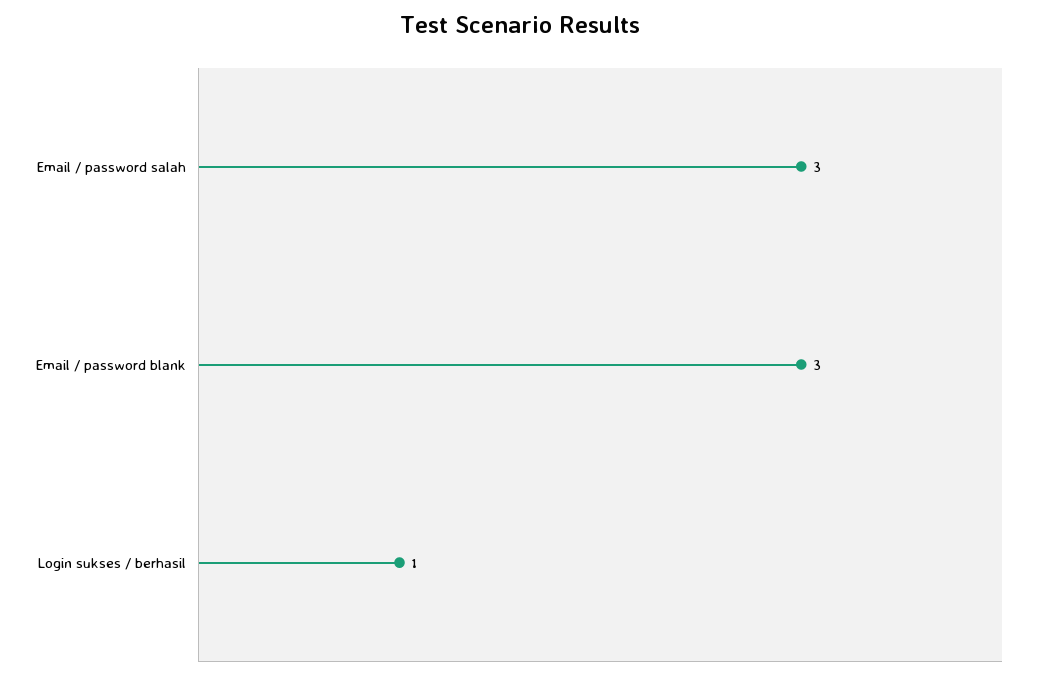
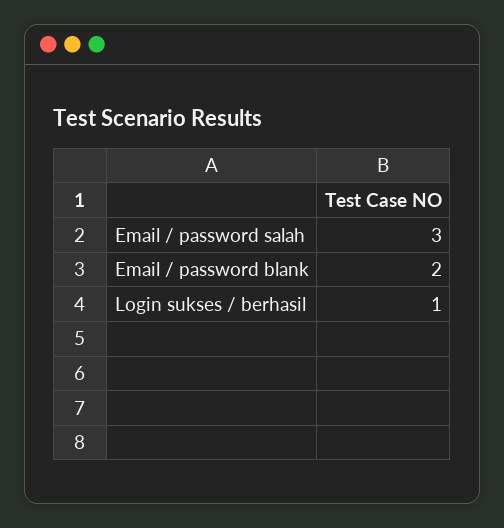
  {
    "Email / password salah": 3,
-   "Email / password blank": 3,
+   "Email / password blank": 2,
    "Login sukses / berhasil": 1
  }

